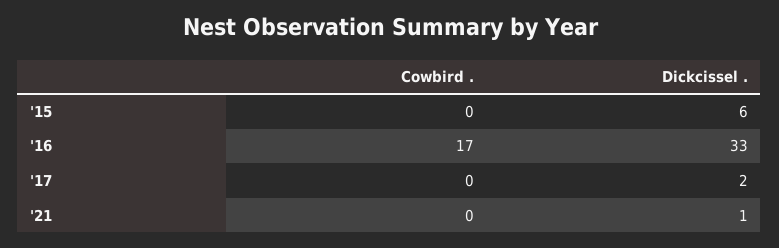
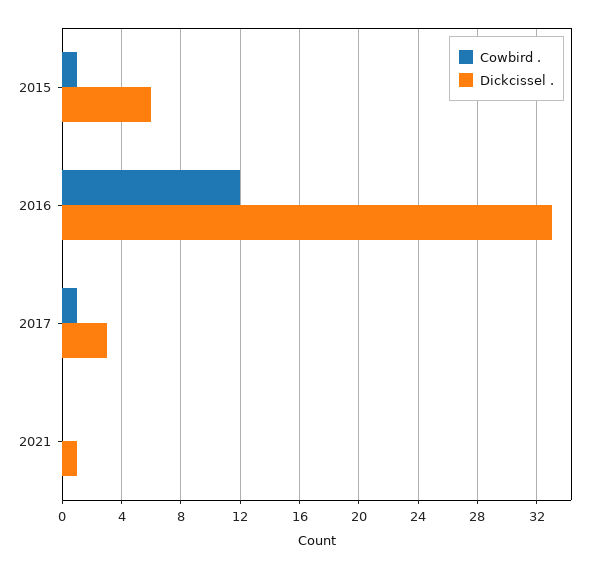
  {
    "Cowbird .": {
-     "'15": 0,
+     "'15": 1,
-     "'16": 17,
+     "'16": 12,
-     "'17": 0,
+     "'17": 1,
      "'21": 0
    },
    "Dickcissel .": {
      "'15": 6,
      "'16": 33,
-     "'17": 2,
+     "'17": 3,
      "'21": 1
    }
  }

